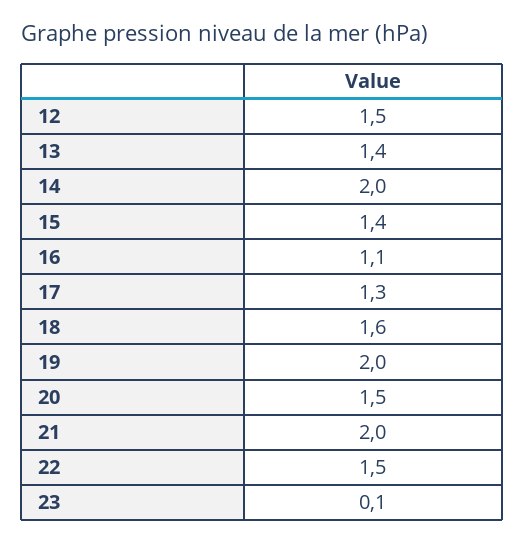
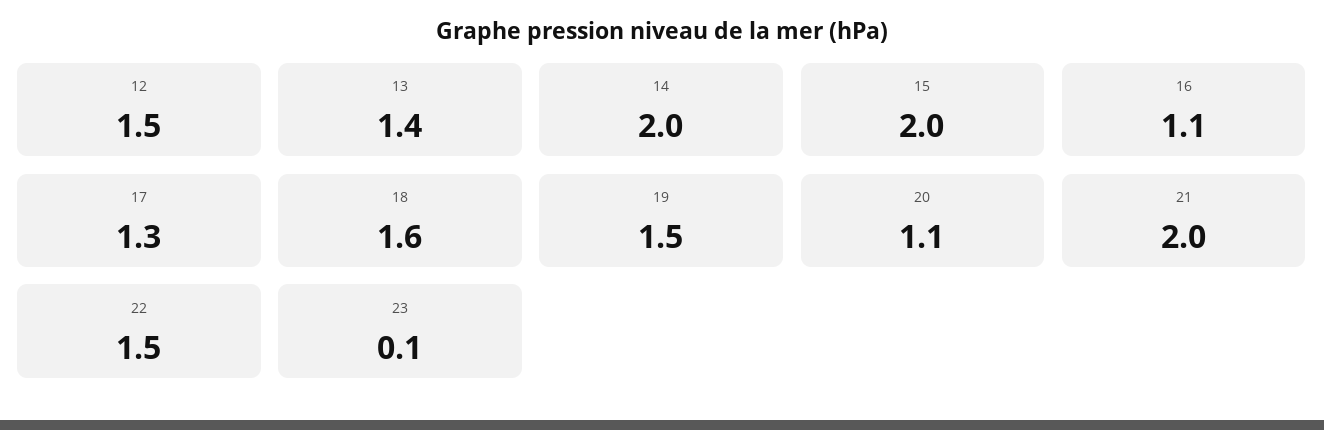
  {
    "12": 1.5,
    "13": 1.4,
    "14": 2,
-   "15": 1.4,
+   "15": 2,
    "16": 1.1,
    "17": 1.3,
    "18": 1.6,
-   "19": 2,
+   "19": 1.5,
-   "20": 1.5,
+   "20": 1.1,
    "21": 2,
    "22": 1.5,
    "23": 0.1
  }

